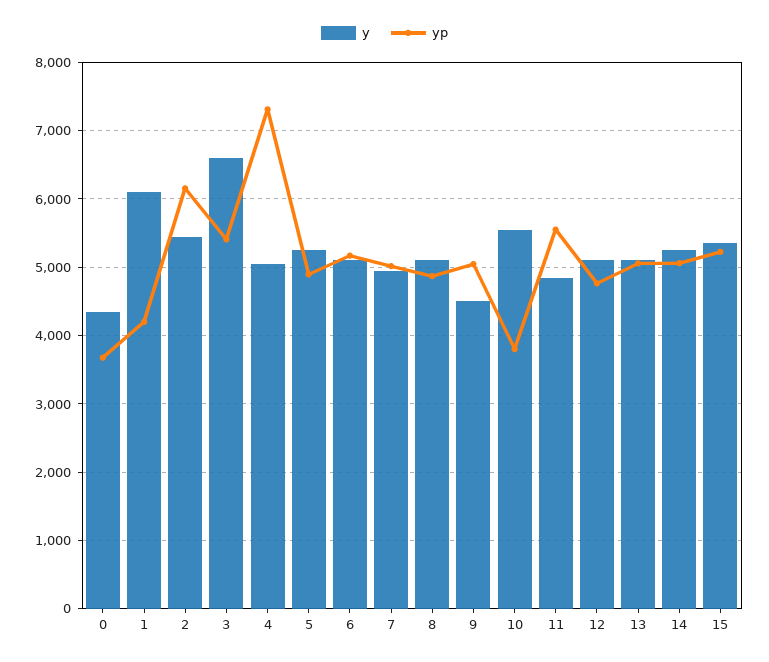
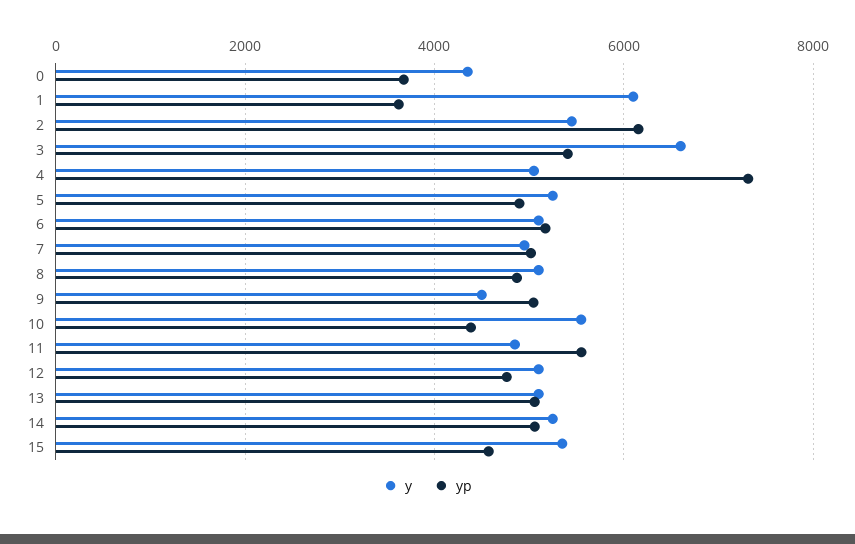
  {
    "y": {
      "0": 4400,
      "1": 6100,
      "2": 5500,
      "3": 6600,
      "4": 5100,
      "5": 5300,
      "6": 5100,
      "7": 5000,
      "8": 5100,
      "9": 4500,
      "10": 5600,
      "11": 4900,
      "12": 5100,
      "13": 5100,
      "14": 5300,
      "15": 5400
    },
    "yp": {
      "0": 3700,
-     "1": 4200,
+     "1": 3600,
      "2": 6200,
      "3": 5400,
      "4": 7300,
      "5": 4900,
      "6": 5200,
      "7": 5000,
      "8": 4900,
      "9": 5000,
-     "10": 3800,
+     "10": 4400,
      "11": 5600,
      "12": 4800,
      "13": 5100,
      "14": 5100,
-     "15": 5200
+     "15": 4600
    }
  }

